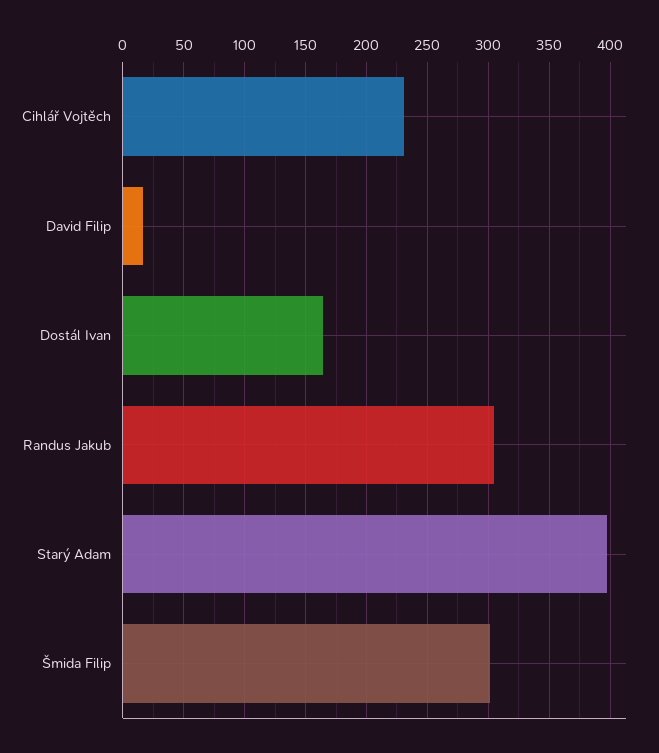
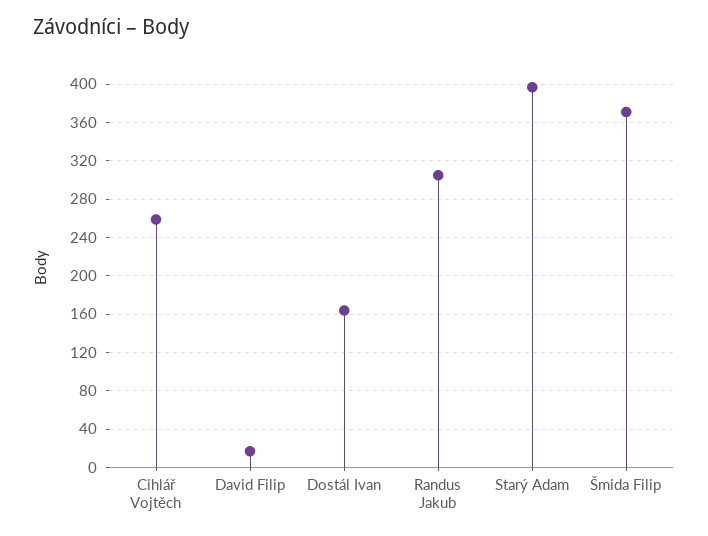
  {
-   "Cihlář Vojtěch": 230,
+   "Cihlář Vojtěch": 260,
    "David Filip": 15,
    "Dostál Ivan": 165,
    "Randus Jakub": 305,
    "Starý Adam": 395,
-   "Šmida Filip": 300
+   "Šmida Filip": 370
  }

